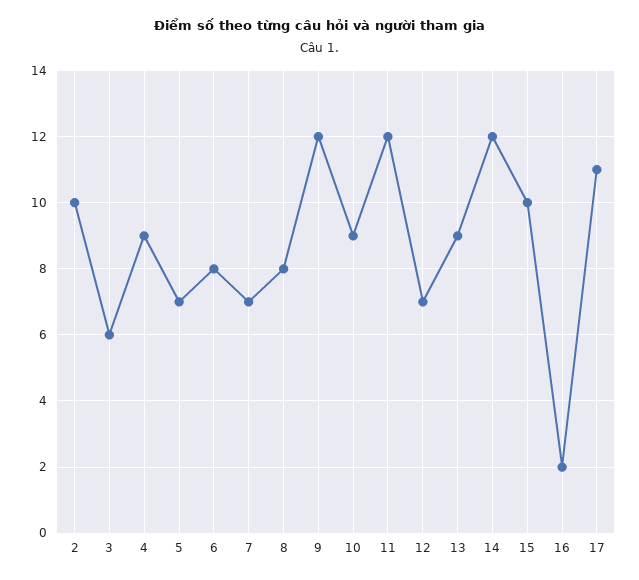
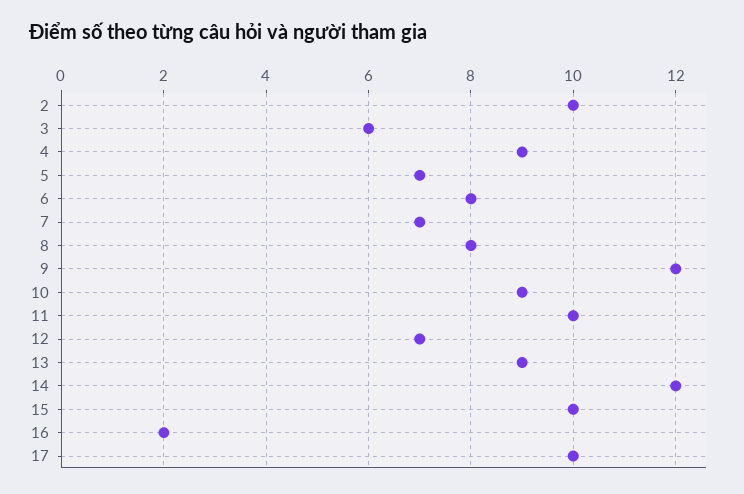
  {
    "2": 10,
    "3": 6,
    "4": 9,
    "5": 7,
    "6": 8,
    "7": 7,
    "8": 8,
    "9": 12,
    "10": 9,
-   "11": 12,
+   "11": 10,
    "12": 7,
    "13": 9,
    "14": 12,
    "15": 10,
    "16": 2,
-   "17": 11
+   "17": 10
  }

